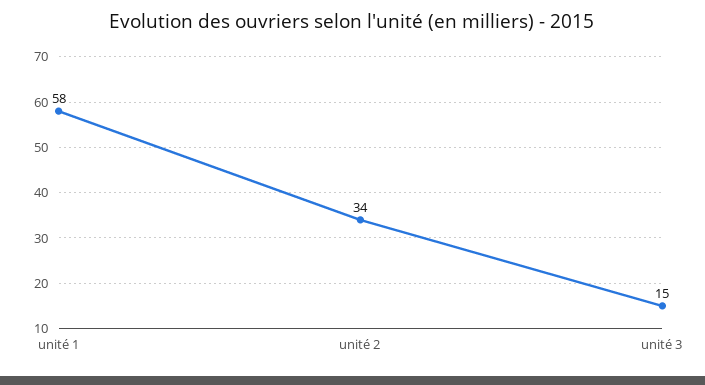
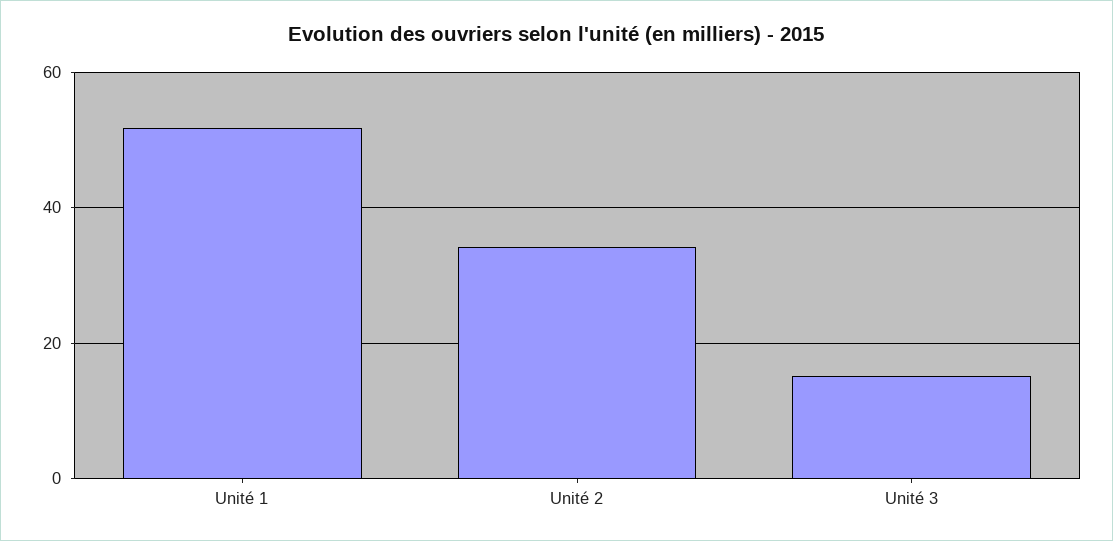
  {
-   "unité 1": 58,
+   "unité 1": 52,
    "unité 2": 34,
    "unité 3": 15
  }

